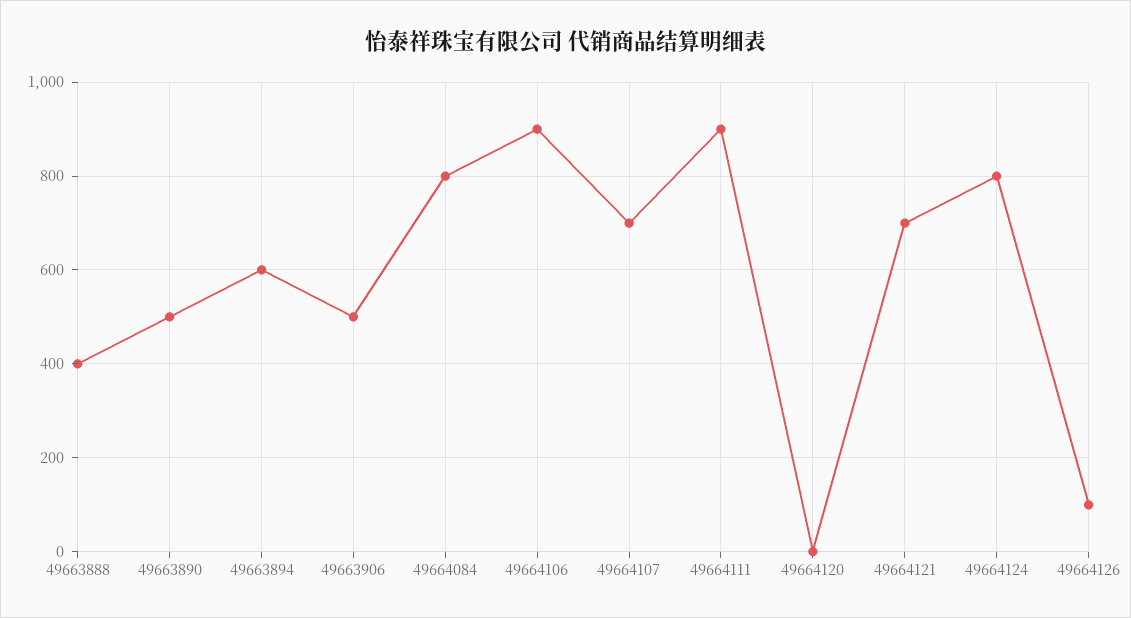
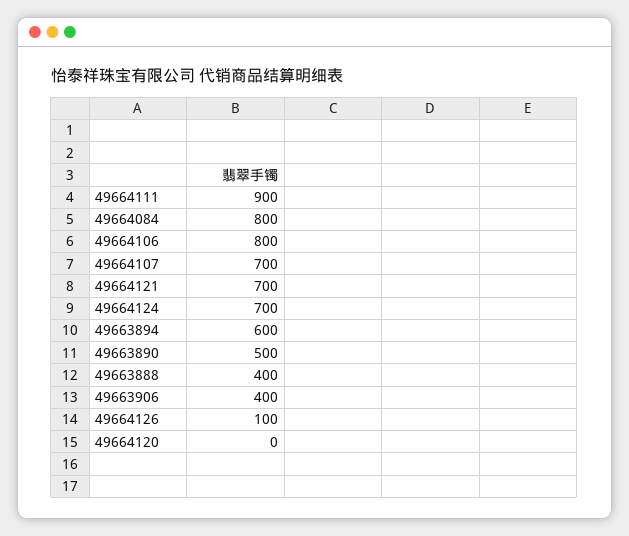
  {
    "49663888": 400,
    "49663890": 500,
    "49663894": 600,
-   "49663906": 500,
+   "49663906": 400,
    "49664084": 800,
-   "49664106": 900,
+   "49664106": 800,
    "49664107": 700,
    "49664111": 900,
    "49664120": 0,
    "49664121": 700,
-   "49664124": 800,
+   "49664124": 700,
    "49664126": 100
  }

